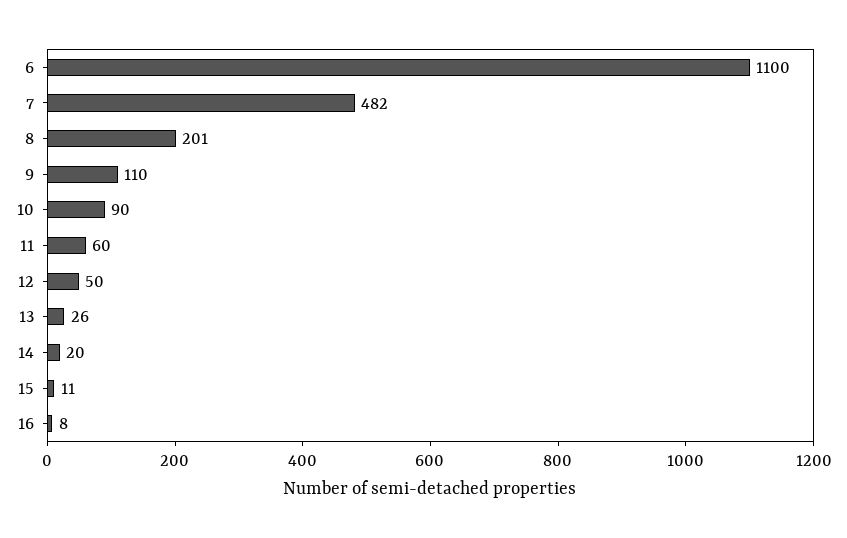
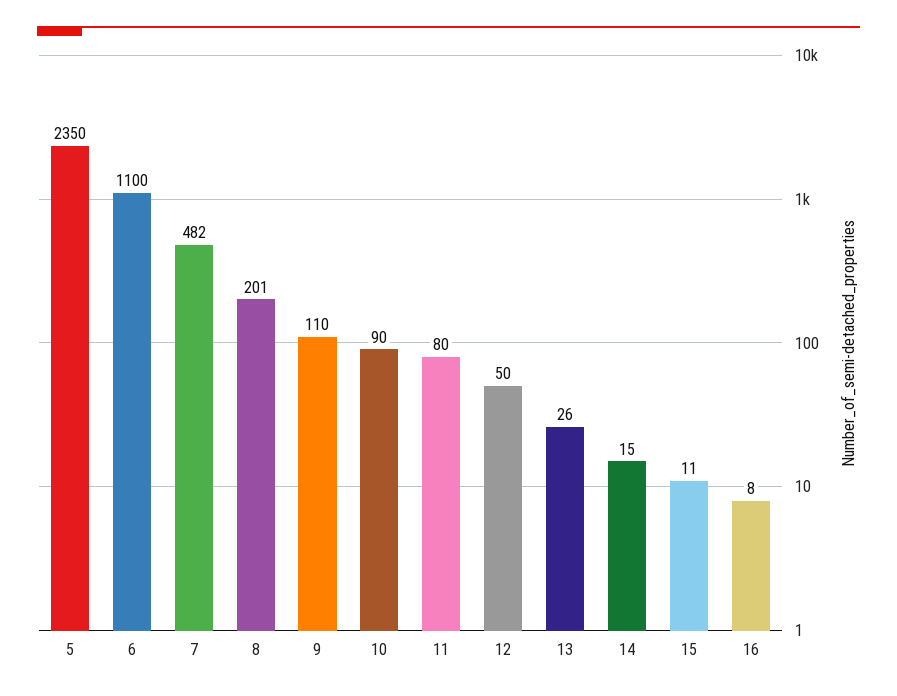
  {
    "6": 1100,
    "7": 482,
    "8": 201,
    "9": 110,
    "10": 90,
-   "11": 60,
+   "11": 80,
    "12": 50,
    "13": 26,
-   "14": 20,
+   "14": 15,
    "15": 11,
-   "16": 8
+   "16": 8,
+   "5": 2350
  }

